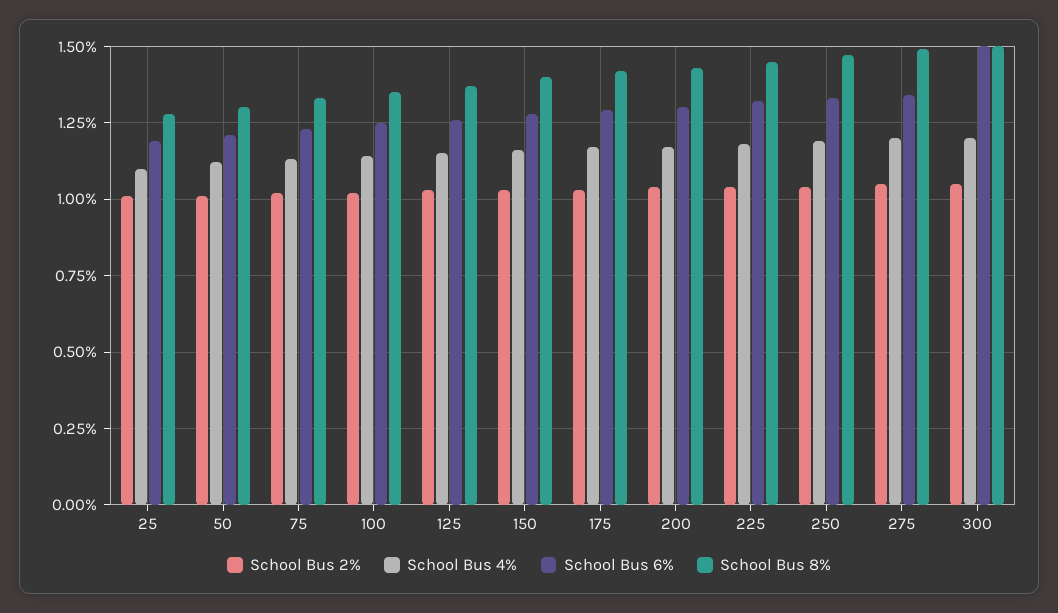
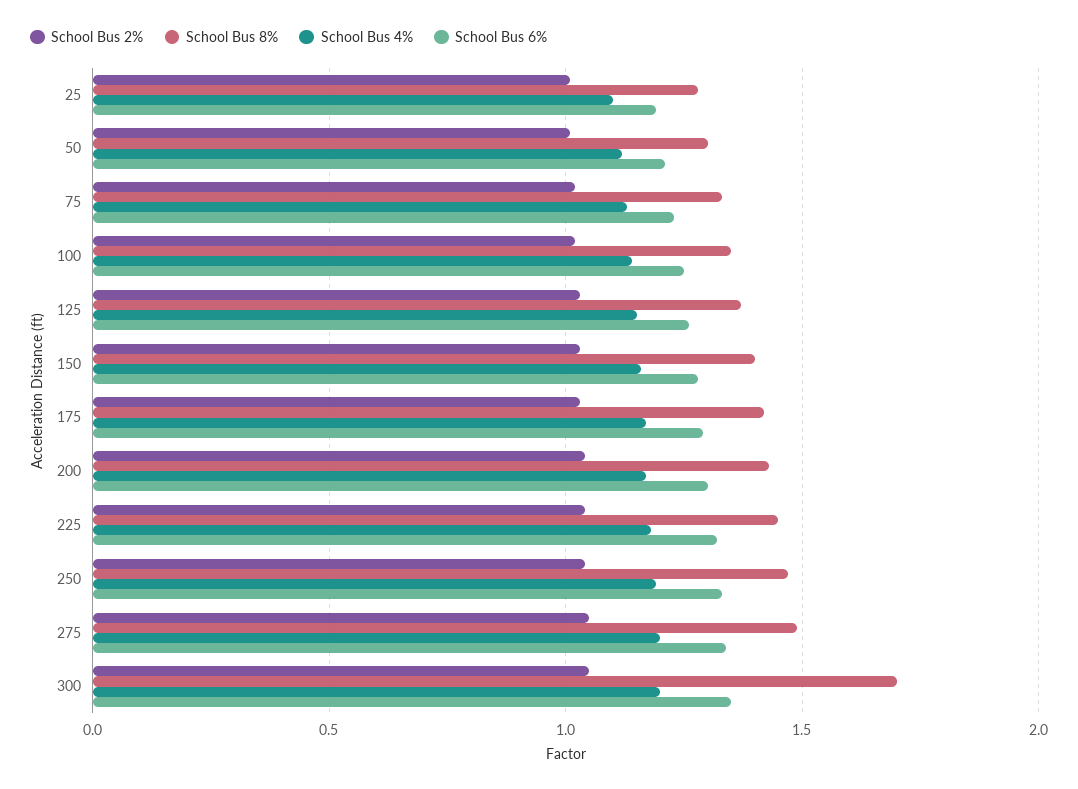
  {
    "School Bus 2%": {
      "25": 1,
      "50": 1,
      "75": 1,
      "100": 1,
      "125": 1.05,
      "150": 1.05,
      "175": 1.05,
      "200": 1.05,
      "225": 1.05,
      "250": 1.05,
      "275": 1.05,
      "300": 1.05
    },
    "School Bus 4%": {
      "25": 1.1,
      "50": 1.1,
      "75": 1.15,
      "100": 1.15,
      "125": 1.15,
      "150": 1.15,
      "175": 1.15,
      "200": 1.15,
      "225": 1.2,
      "250": 1.2,
      "275": 1.2,
      "300": 1.2
    },
    "School Bus 6%": {
      "25": 1.2,
      "50": 1.2,
      "75": 1.25,
      "100": 1.25,
      "125": 1.25,
      "150": 1.3,
      "175": 1.3,
      "200": 1.3,
      "225": 1.3,
      "250": 1.35,
      "275": 1.35,
-     "300": 1.5
+     "300": 1.35
    },
    "School Bus 8%": {
      "25": 1.3,
      "50": 1.3,
      "75": 1.35,
      "100": 1.35,
      "125": 1.35,
      "150": 1.4,
      "175": 1.4,
      "200": 1.45,
      "225": 1.45,
      "250": 1.45,
      "275": 1.5,
-     "300": 1.5
+     "300": 1.7
    }
  }

